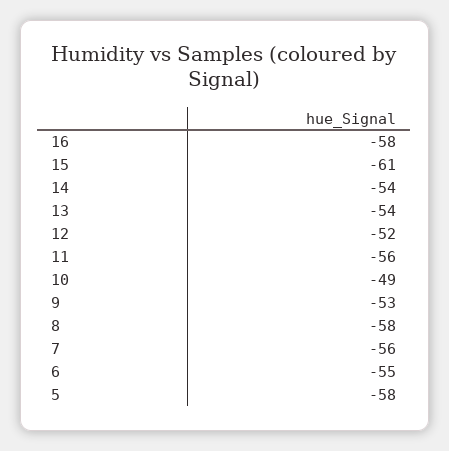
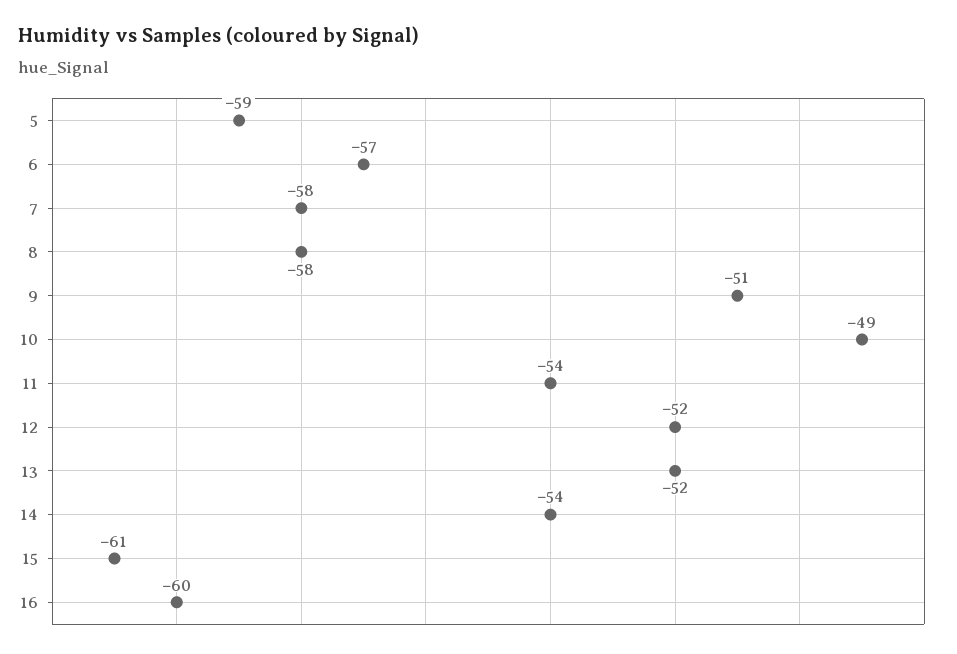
  {
-   "16": -58,
+   "16": -60,
    "15": -61,
    "14": -54,
-   "13": -54,
+   "13": -52,
    "12": -52,
-   "11": -56,
+   "11": -54,
    "10": -49,
-   "9": -53,
+   "9": -51,
    "8": -58,
-   "7": -56,
+   "7": -58,
-   "6": -55,
+   "6": -57,
-   "5": -58
+   "5": -59
  }

